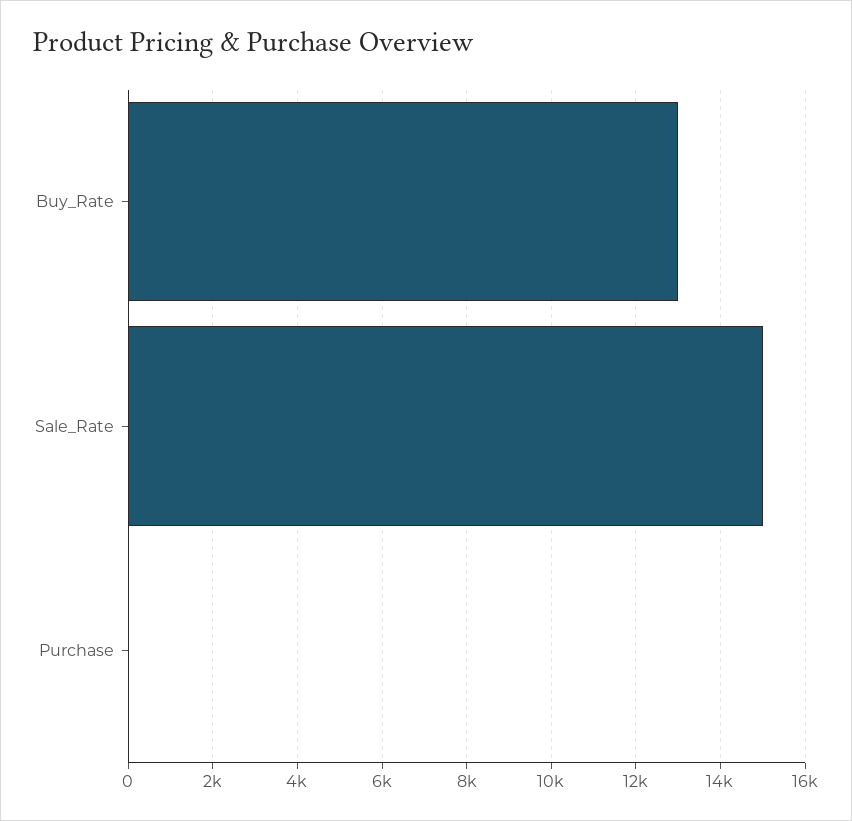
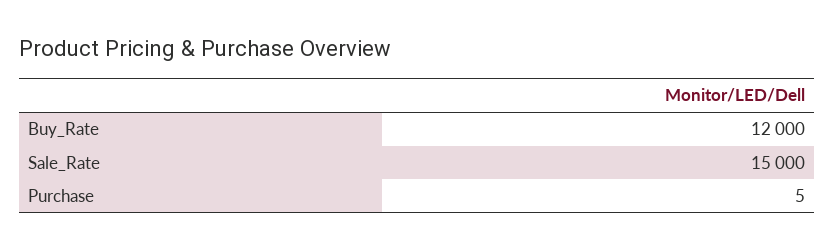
  {
-   "Buy_Rate": 13000,
+   "Buy_Rate": 12000,
    "Sale_Rate": 15000,
    "Purchase": 5
  }

